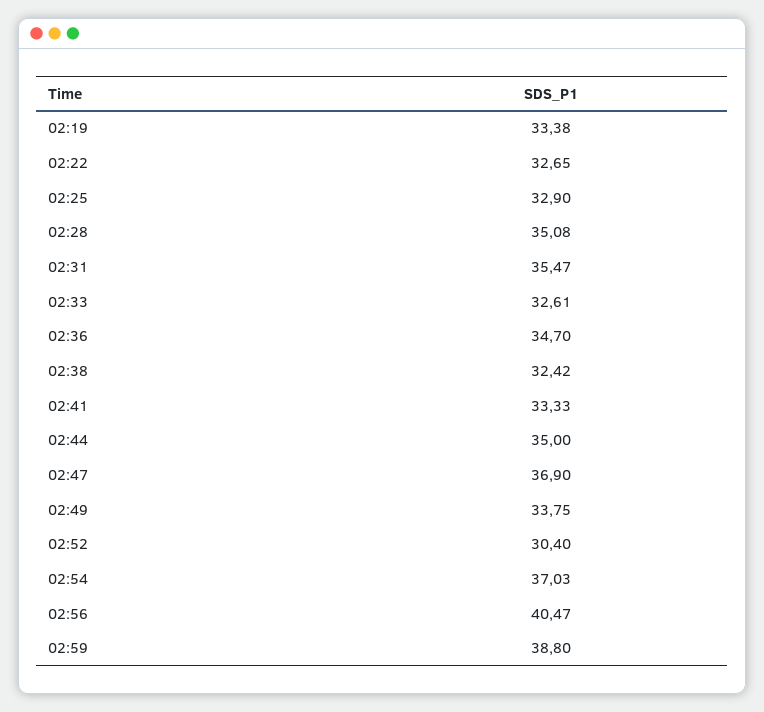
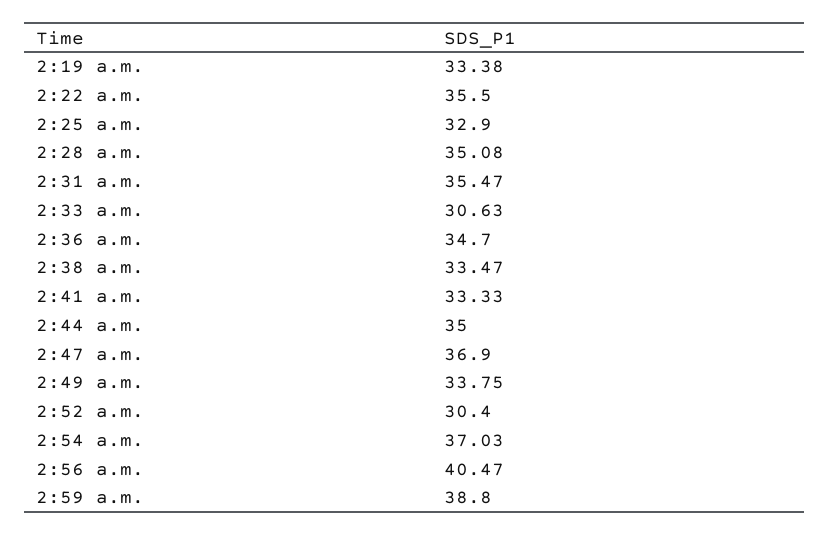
  {
    "02:19": 33.38,
-   "02:22": 32.65,
+   "02:22": 35.5,
    "02:25": 32.9,
    "02:28": 35.08,
    "02:31": 35.47,
-   "02:33": 32.61,
+   "02:33": 30.63,
    "02:36": 34.7,
-   "02:38": 32.42,
+   "02:38": 33.47,
    "02:41": 33.33,
    "02:44": 35,
    "02:47": 36.9,
    "02:49": 33.75,
    "02:52": 30.4,
    "02:54": 37.03,
    "02:56": 40.47,
    "02:59": 38.8
  }

